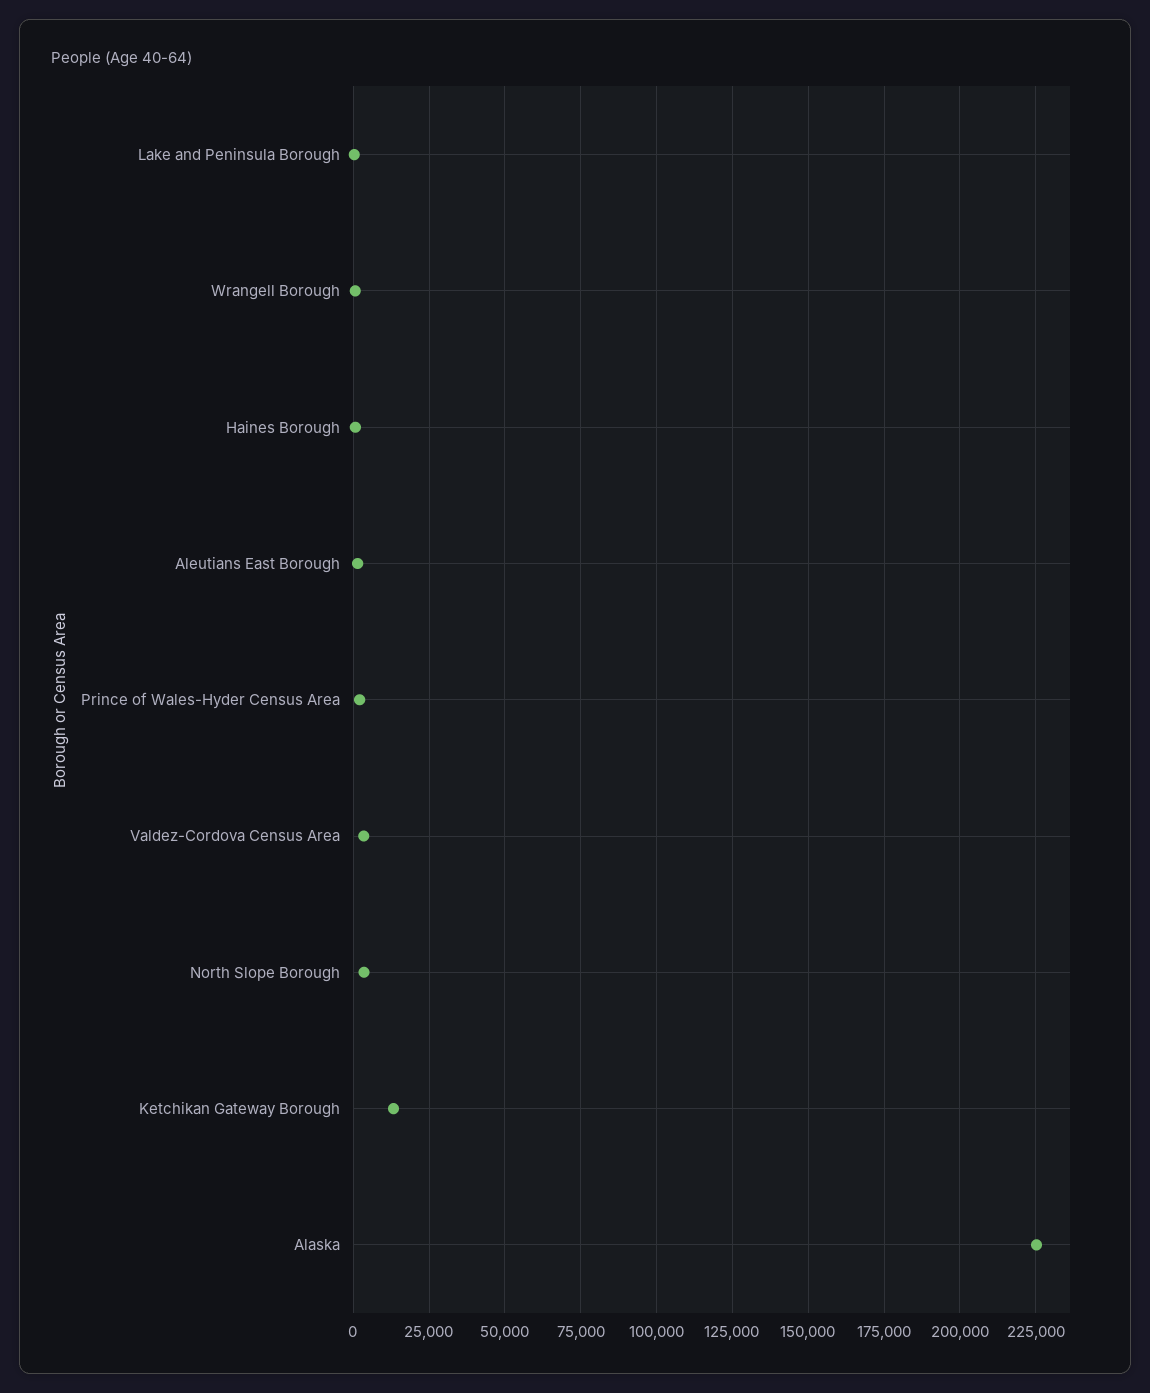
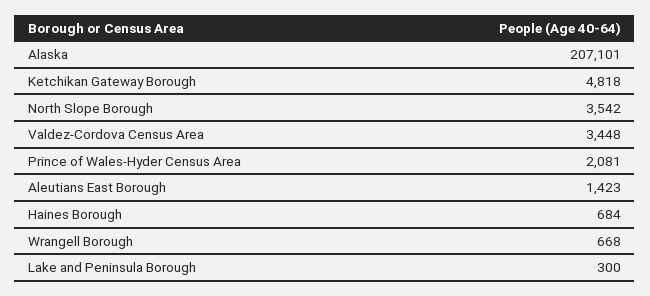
  {
    "Lake and Peninsula Borough": 300,
    "Wrangell Borough": 668,
    "Haines Borough": 684,
    "Aleutians East Borough": 1423,
    "Prince of Wales-Hyder Census Area": 2081,
    "Valdez-Cordova Census Area": 3448,
    "North Slope Borough": 3542,
-   "Ketchikan Gateway Borough": 12500,
+   "Ketchikan Gateway Borough": 4818,
-   "Alaska": 225000
+   "Alaska": 207101
  }

